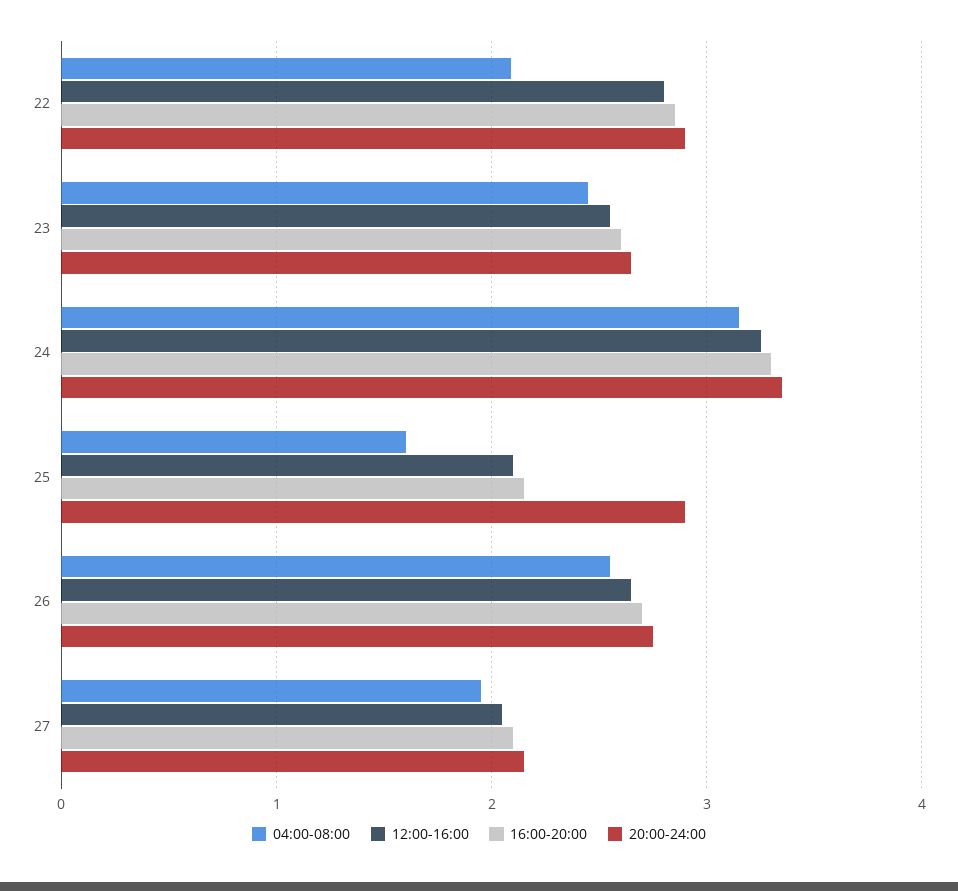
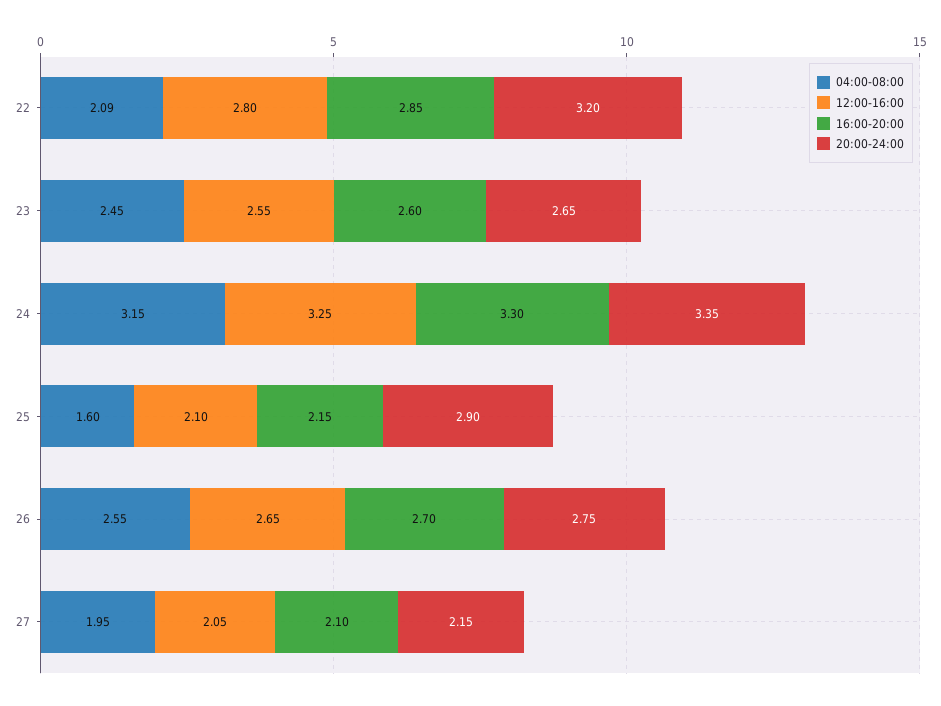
  {
    "04:00-08:00": {
      "22": 2.09,
      "23": 2.45,
      "24": 3.15,
      "25": 1.6,
      "26": 2.55,
      "27": 1.95
    },
    "12:00-16:00": {
      "22": 2.8,
      "23": 2.55,
      "24": 3.25,
      "25": 2.1,
      "26": 2.65,
      "27": 2.05
    },
    "16:00-20:00": {
      "22": 2.85,
      "23": 2.6,
      "24": 3.3,
      "25": 2.15,
      "26": 2.7,
      "27": 2.1
    },
    "20:00-24:00": {
-     "22": 2.9,
+     "22": 3.2,
      "23": 2.65,
      "24": 3.35,
      "25": 2.9,
      "26": 2.75,
      "27": 2.15
    }
  }

